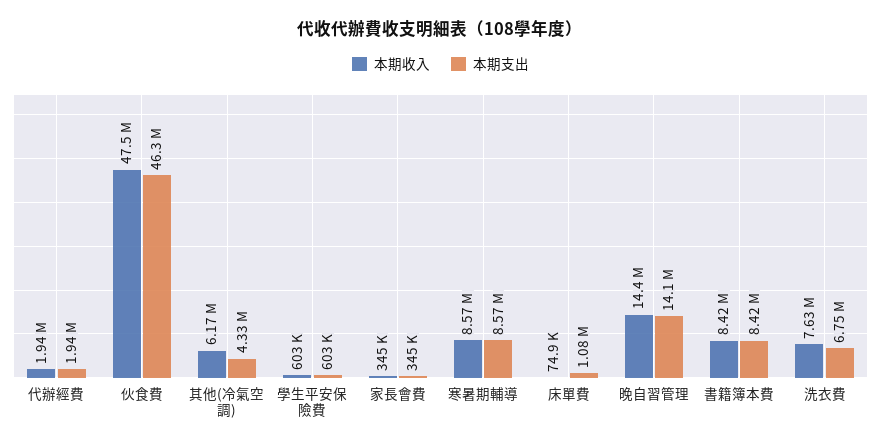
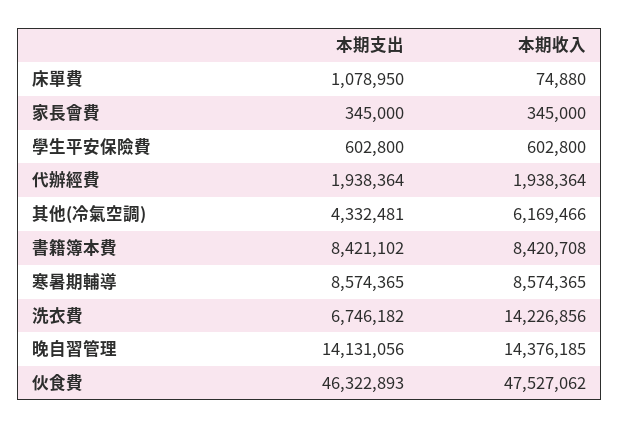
  {
    "本期收入": {
      "代辦經費": 1938364,
      "伙食費": 47527062,
      "其他(冷氣空調)": 6169466,
      "學生平安保險費": 602800,
      "家長會費": 345000,
      "寒暑期輔導": 8574365,
      "床單費": 74880,
      "晚自習管理": 14376185,
      "書籍簿本費": 8420708,
-     "洗衣費": 7630000
+     "洗衣費": 14226856
    },
    "本期支出": {
      "代辦經費": 1938364,
      "伙食費": 46322893,
      "其他(冷氣空調)": 4332481,
      "學生平安保險費": 602800,
      "家長會費": 345000,
      "寒暑期輔導": 8574365,
      "床單費": 1078950,
      "晚自習管理": 14131056,
      "書籍簿本費": 8421102,
      "洗衣費": 6746182
    }
  }

